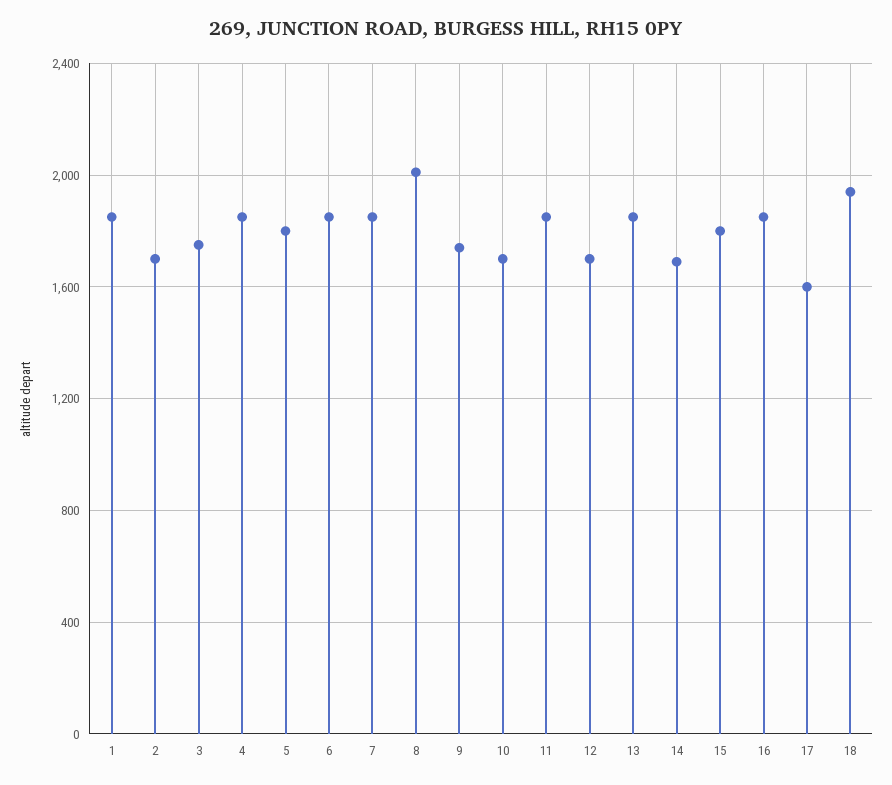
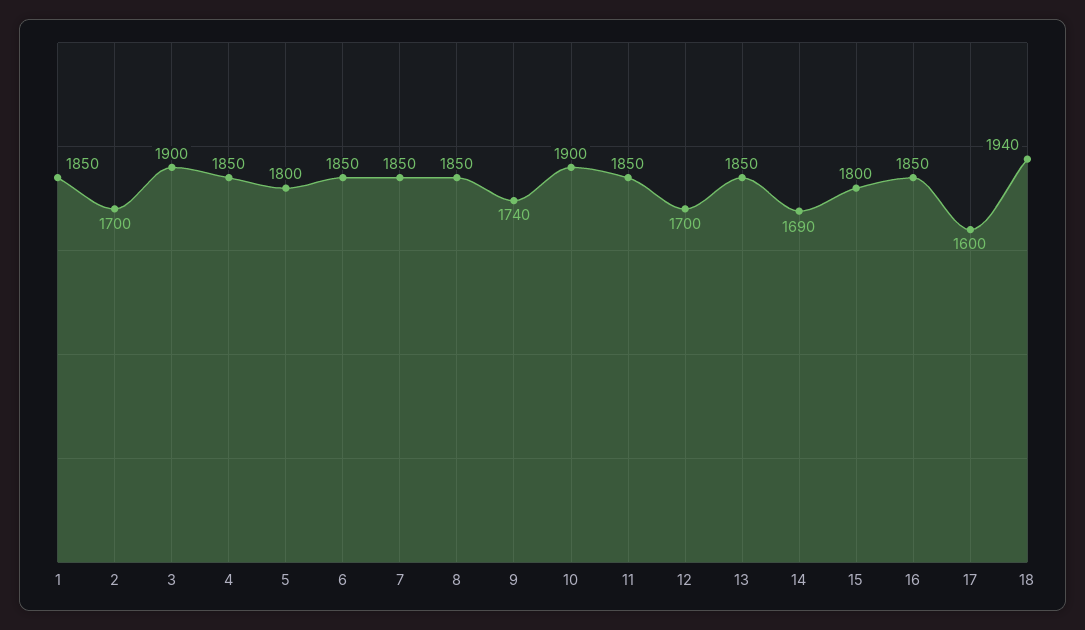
  {
    "1": 1850,
    "2": 1700,
-   "3": 1750,
+   "3": 1900,
    "4": 1850,
    "5": 1800,
    "6": 1850,
    "7": 1850,
-   "8": 2000,
+   "8": 1850,
    "9": 1740,
-   "10": 1700,
+   "10": 1900,
    "11": 1850,
    "12": 1700,
    "13": 1850,
    "14": 1690,
    "15": 1800,
    "16": 1850,
    "17": 1600,
    "18": 1940
  }

